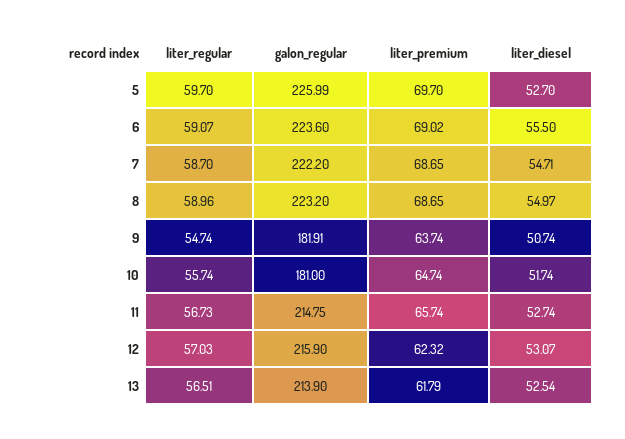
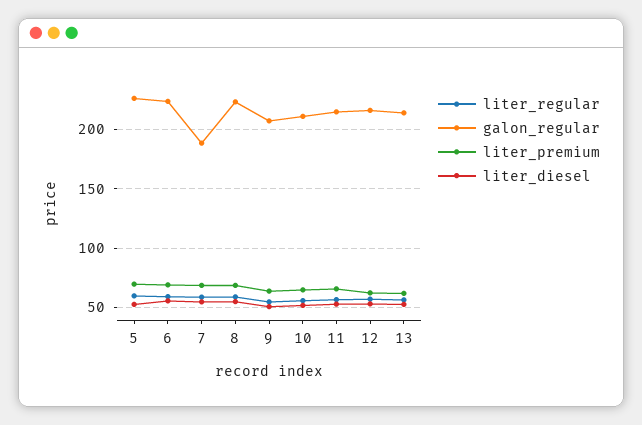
  {
    "liter_regular": {
      "5": 59.7,
      "6": 59.07,
      "7": 58.7,
      "8": 58.96,
      "9": 54.74,
      "10": 55.74,
      "11": 56.73,
      "12": 57.03,
      "13": 56.51
    },
    "galon_regular": {
      "5": 225.99,
      "6": 223.6,
-     "7": 222.2,
+     "7": 190,
      "8": 223.2,
-     "9": 181.91,
+     "9": 210,
-     "10": 181,
+     "10": 210,
      "11": 214.75,
      "12": 215.9,
      "13": 213.9
    },
    "liter_premium": {
      "5": 69.7,
      "6": 69.02,
      "7": 68.65,
      "8": 68.65,
      "9": 63.74,
      "10": 64.74,
      "11": 65.74,
      "12": 62.32,
      "13": 61.79
    },
    "liter_diesel": {
      "5": 52.7,
      "6": 55.5,
      "7": 54.71,
      "8": 54.97,
      "9": 50.74,
      "10": 51.74,
      "11": 52.74,
      "12": 53.07,
      "13": 52.54
    }
  }

